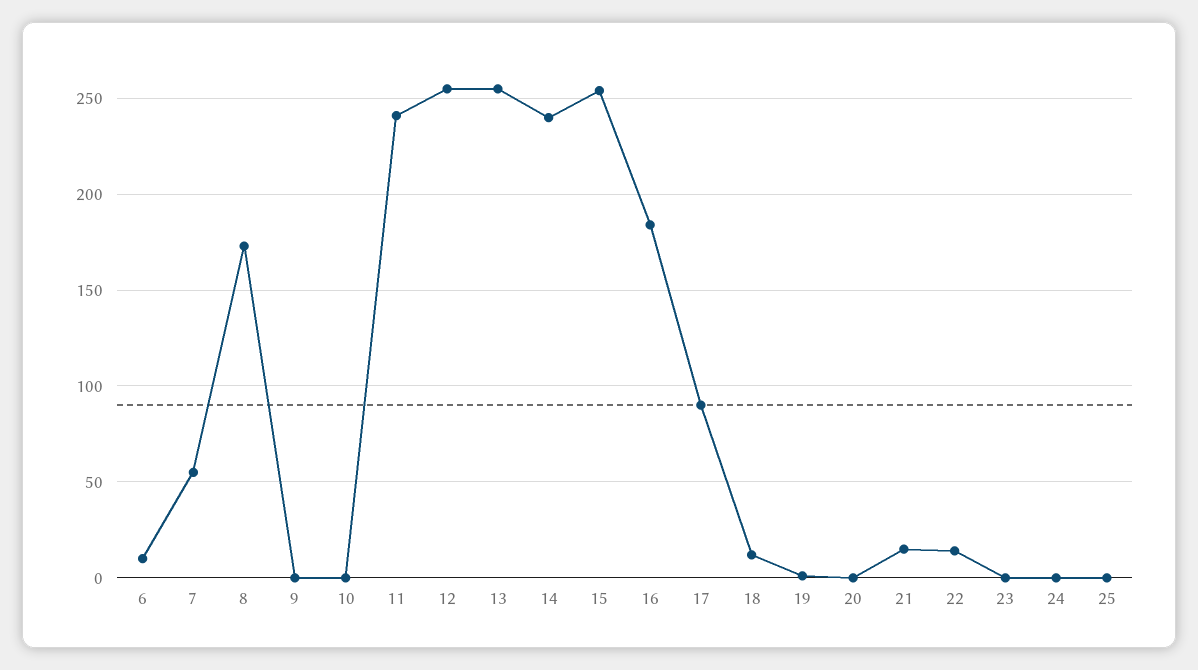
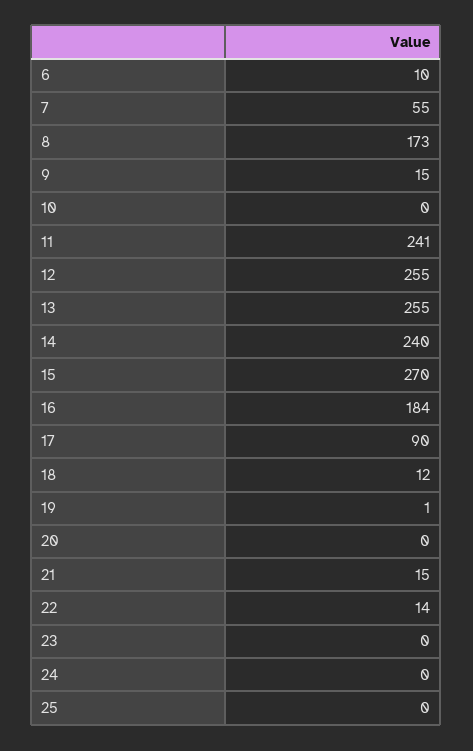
  {
    "6": 10,
    "7": 55,
    "8": 173,
-   "9": 0,
+   "9": 15,
    "10": 0,
    "11": 241,
    "12": 255,
    "13": 255,
    "14": 240,
-   "15": 255,
+   "15": 270,
    "16": 184,
    "17": 90,
    "18": 12,
    "19": 1,
    "20": 0,
    "21": 15,
    "22": 14,
    "23": 0,
    "24": 0,
    "25": 0
  }

